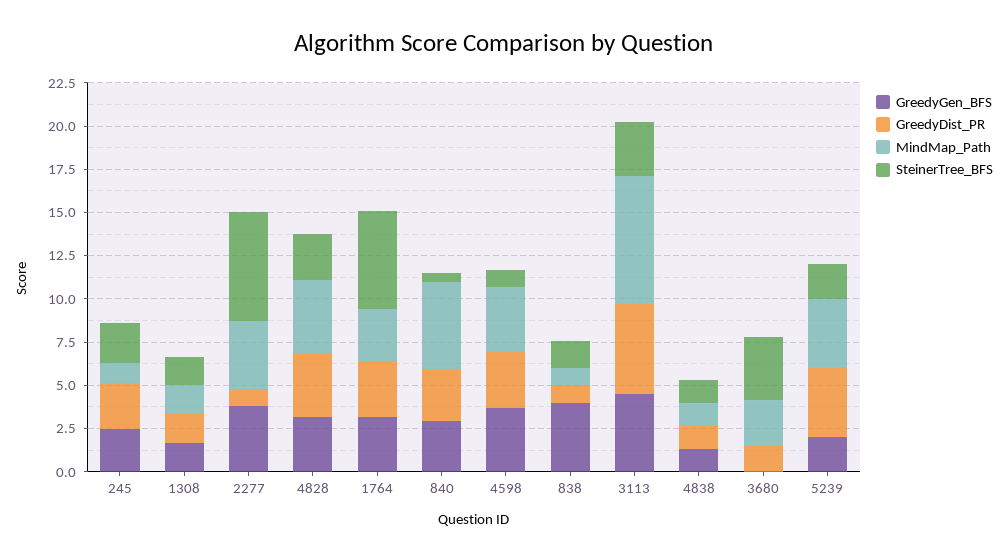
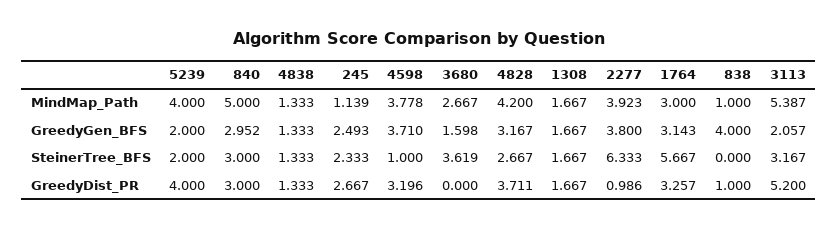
  {
    "GreedyGen_BFS": {
      "245": 2.493,
      "1308": 1.667,
      "2277": 3.8,
      "4828": 3.167,
      "1764": 3.143,
      "840": 2.952,
      "4598": 3.71,
      "838": 4,
-     "3113": 4.5,
+     "3113": 2.057,
      "4838": 1.333,
-     "3680": 0,
+     "3680": 1.598,
      "5239": 2
    },
    "GreedyDist_PR": {
      "245": 2.667,
      "1308": 1.667,
      "2277": 0.986,
      "4828": 3.711,
      "1764": 3.257,
      "840": 3,
      "4598": 3.196,
      "838": 1,
      "3113": 5.2,
      "4838": 1.333,
-     "3680": 1.5,
+     "3680": 0,
      "5239": 4
    },
    "MindMap_Path": {
      "245": 1.139,
      "1308": 1.667,
      "2277": 3.923,
      "4828": 4.2,
      "1764": 3,
      "840": 5,
      "4598": 3.778,
      "838": 1,
-     "3113": 7.5,
+     "3113": 5.387,
      "4838": 1.333,
      "3680": 2.667,
      "5239": 4
    },
    "SteinerTree_BFS": {
      "245": 2.333,
      "1308": 1.667,
      "2277": 6.333,
      "4828": 2.667,
      "1764": 5.667,
-     "840": 0.5,
+     "840": 3,
      "4598": 1,
-     "838": 1.5,
+     "838": 0,
      "3113": 3.167,
      "4838": 1.333,
      "3680": 3.619,
      "5239": 2
    }
  }

